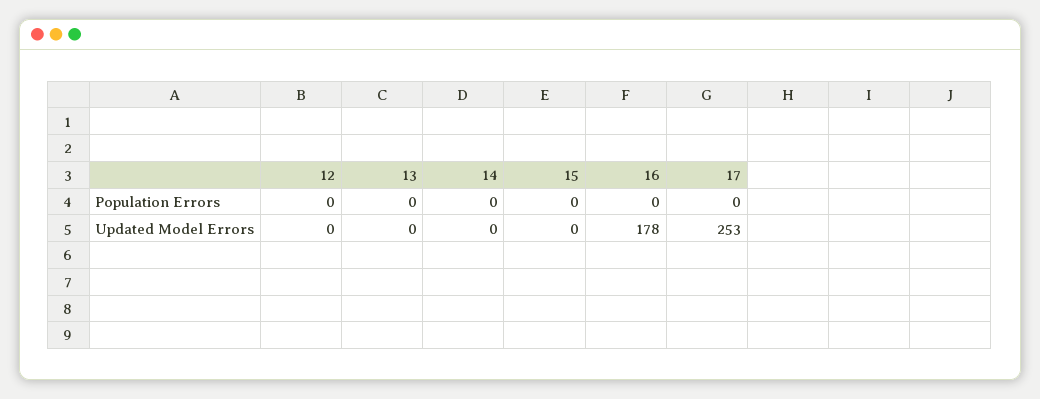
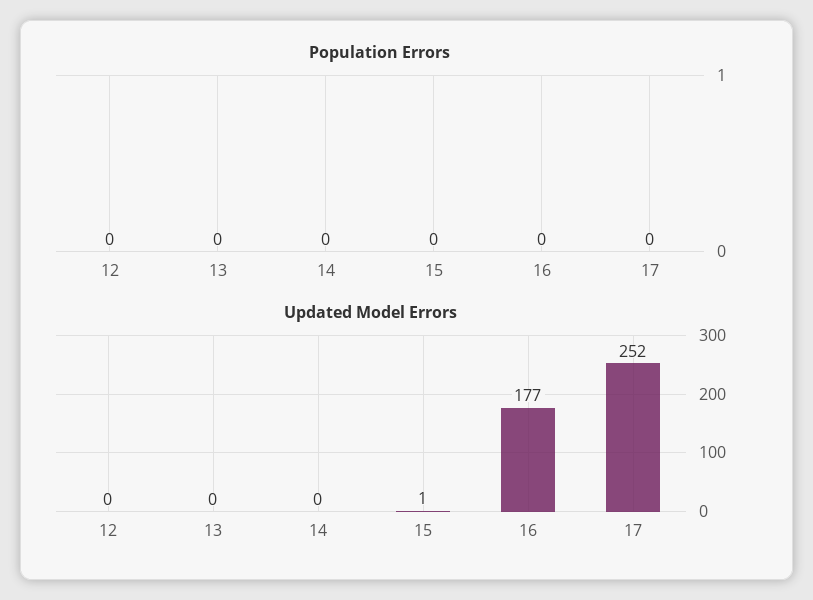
  {
    "Population Errors": {
      "12": 0,
      "13": 0,
      "14": 0,
      "15": 0,
      "16": 0,
      "17": 0
    },
    "Updated Model Errors": {
      "12": 0,
      "13": 0,
      "14": 0,
-     "15": 0,
+     "15": 1,
-     "16": 178,
+     "16": 177,
-     "17": 253
+     "17": 252
    }
  }

